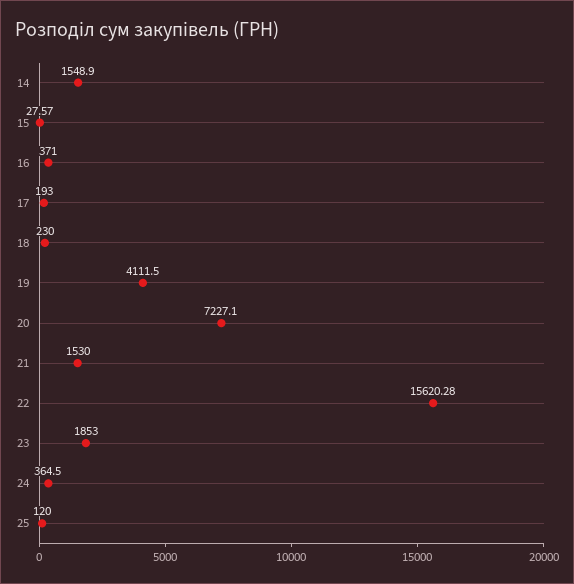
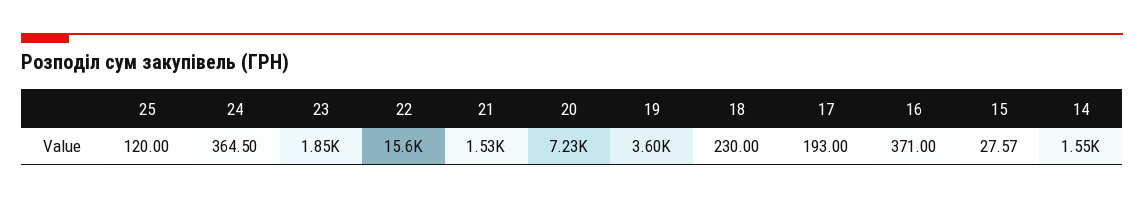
  {
    "14": 1548.9,
    "15": 27.57,
    "16": 371,
    "17": 193,
    "18": 230,
-   "19": 4111.5,
+   "19": 3600,
    "20": 7227.1,
    "21": 1530,
    "22": 15620.28,
    "23": 1853,
    "24": 364.5,
    "25": 120
  }

